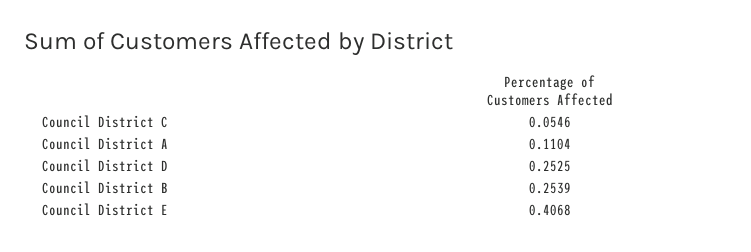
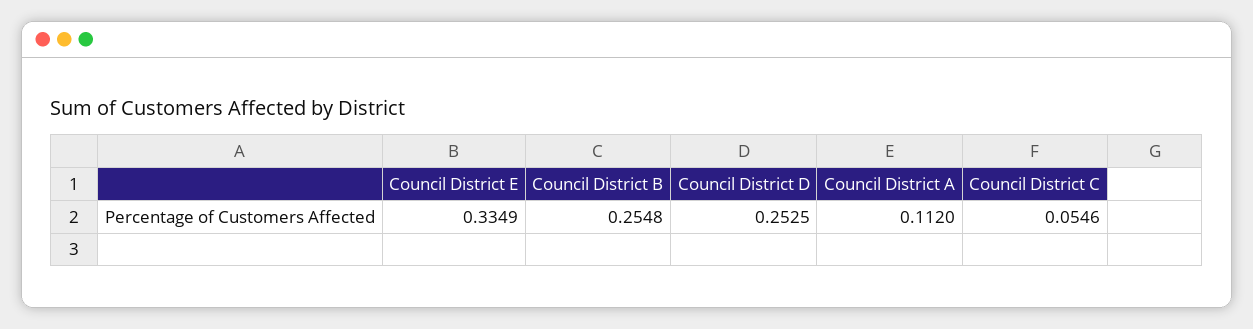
  {
    "Council District C": 0.0546,
-   "Council District A": 0.1104,
+   "Council District A": 0.112,
    "Council District D": 0.2525,
-   "Council District B": 0.2539,
+   "Council District B": 0.2548,
-   "Council District E": 0.4068
+   "Council District E": 0.3349
  }

